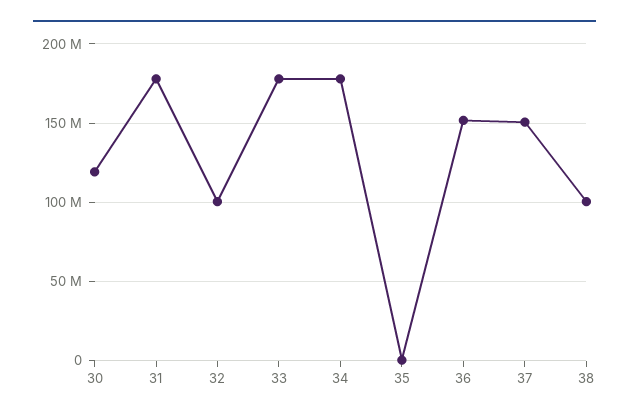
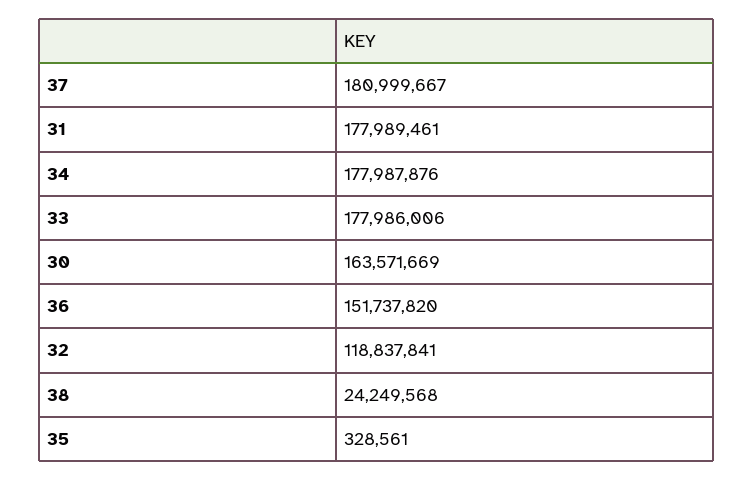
  {
-   "30": 120000000,
+   "30": 163571669,
    "31": 177989461,
-   "32": 100000000,
+   "32": 118837841,
    "33": 177986006,
    "34": 177987876,
    "35": 328561,
    "36": 151737820,
-   "37": 150000000,
+   "37": 180999667,
-   "38": 100000000
+   "38": 24249568
  }

